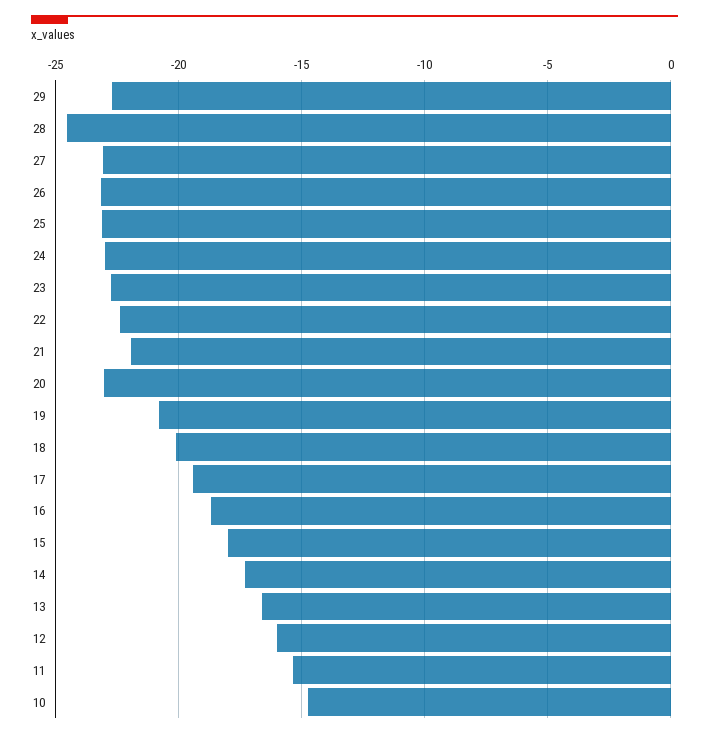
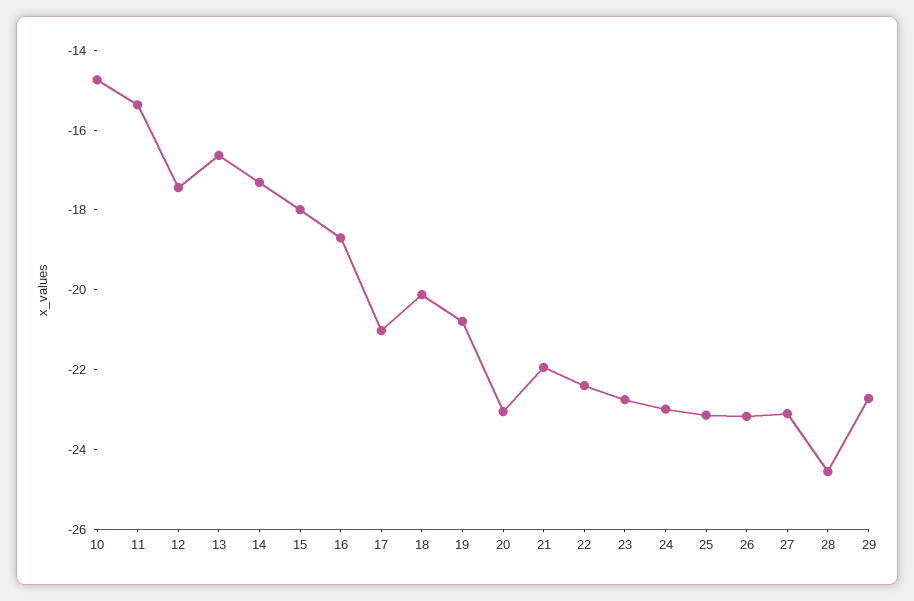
  {
    "29": -22.5,
    "28": -24.5,
    "27": -23,
    "26": -23,
    "25": -23,
    "24": -23,
    "23": -23,
    "22": -22.5,
    "21": -22,
    "20": -23,
    "19": -21,
    "18": -20,
-   "17": -19.5,
+   "17": -21,
    "16": -18.5,
    "15": -18,
    "14": -17.5,
    "13": -16.5,
-   "12": -16,
+   "12": -17.5,
    "11": -15.5,
    "10": -14.5
  }

